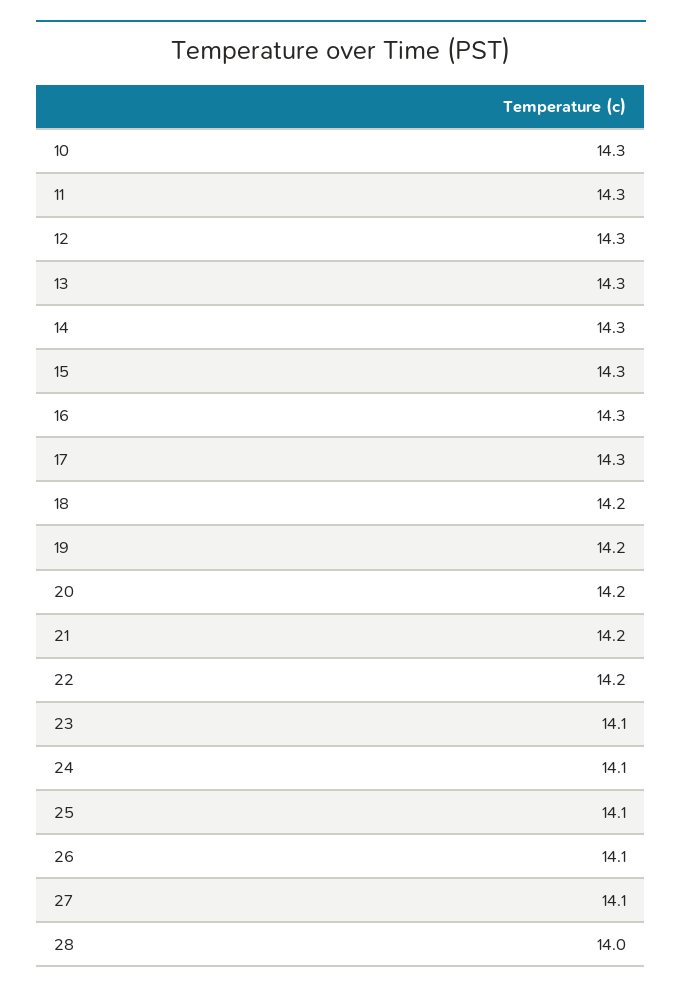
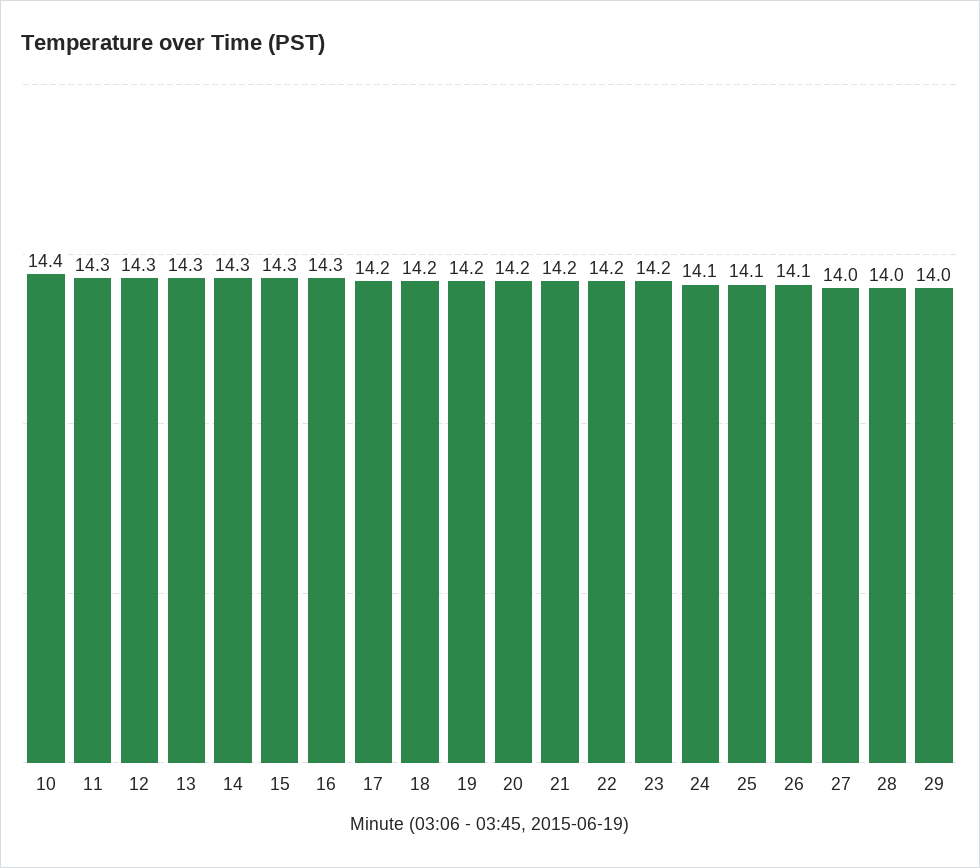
  {
-   "10": 14.3,
+   "10": 14.4,
    "11": 14.3,
    "12": 14.3,
    "13": 14.3,
    "14": 14.3,
    "15": 14.3,
    "16": 14.3,
-   "17": 14.3,
+   "17": 14.2,
    "18": 14.2,
    "19": 14.2,
    "20": 14.2,
    "21": 14.2,
    "22": 14.2,
-   "23": 14.1,
+   "23": 14.2,
    "24": 14.1,
    "25": 14.1,
    "26": 14.1,
-   "27": 14.1,
+   "27": 14,
-   "28": 14
+   "28": 14,
+   "29": 14
  }

